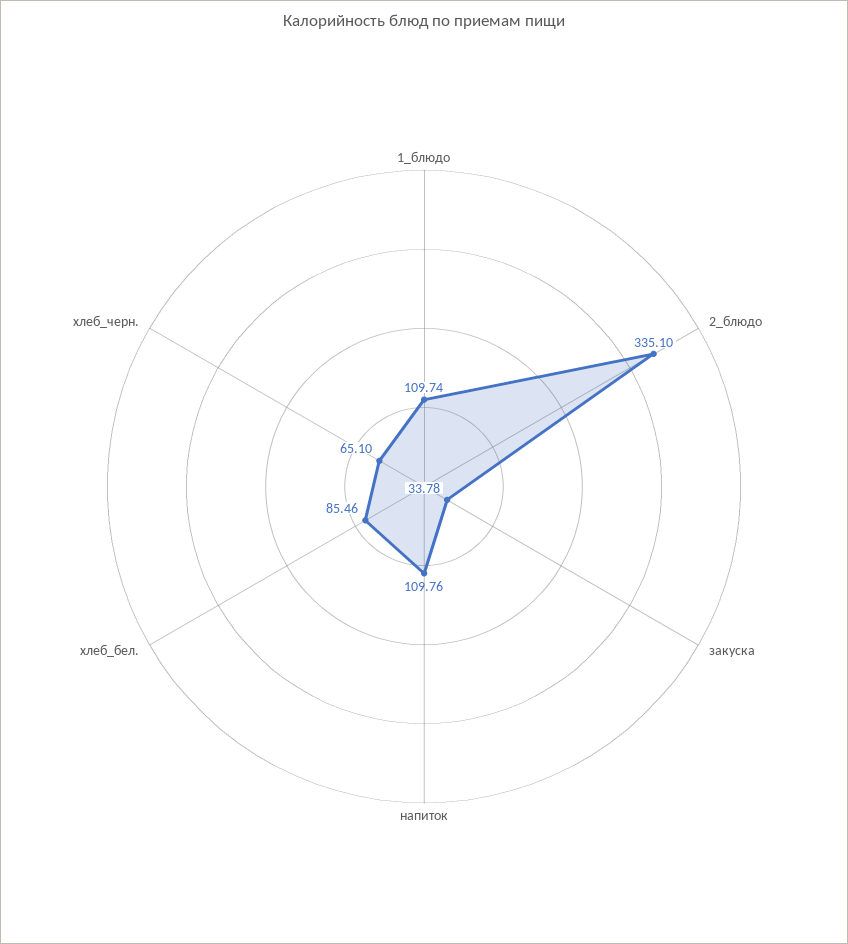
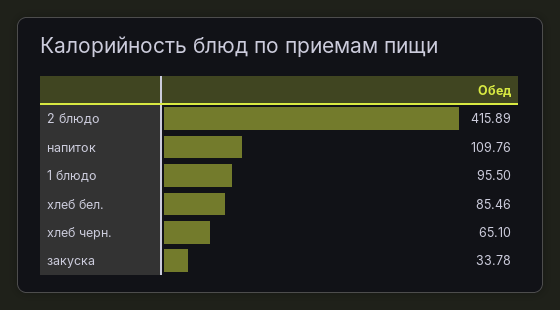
  {
-   "1_блюдо": 109.74,
+   "1_блюдо": 95.5,
-   "2_блюдо": 335.1,
+   "2_блюдо": 415.89,
    "закуска": 33.78,
    "напиток": 109.76,
    "хлеб_бел.": 85.46,
    "хлеб_черн.": 65.1
  }

